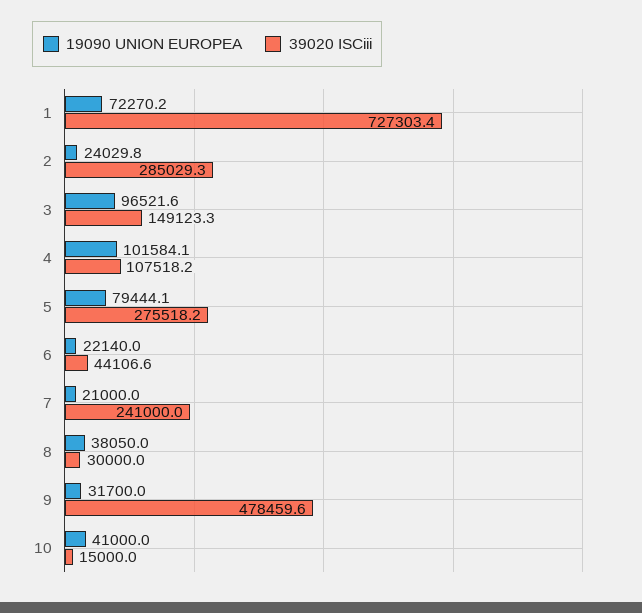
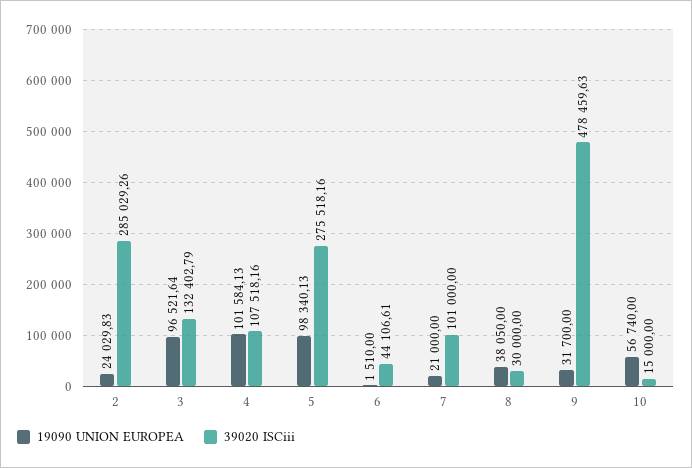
  {
    "19090 UNION EUROPEA": {
-     "1": 72270.2,
      "2": 24029.83,
      "3": 96521.64,
      "4": 101584.13,
-     "5": 79444.1,
+     "5": 98340.13,
-     "6": 22140,
+     "6": 1510,
      "7": 21000,
      "8": 38050,
      "9": 31700,
-     "10": 41000
+     "10": 56740
    },
    "39020 ISCiii": {
-     "1": 727303.4,
      "2": 285029.26,
-     "3": 149123.3,
+     "3": 132402.79,
      "4": 107518.16,
      "5": 275518.16,
      "6": 44106.61,
-     "7": 241000,
+     "7": 101000,
      "8": 30000,
      "9": 478459.63,
      "10": 15000
    }
  }

